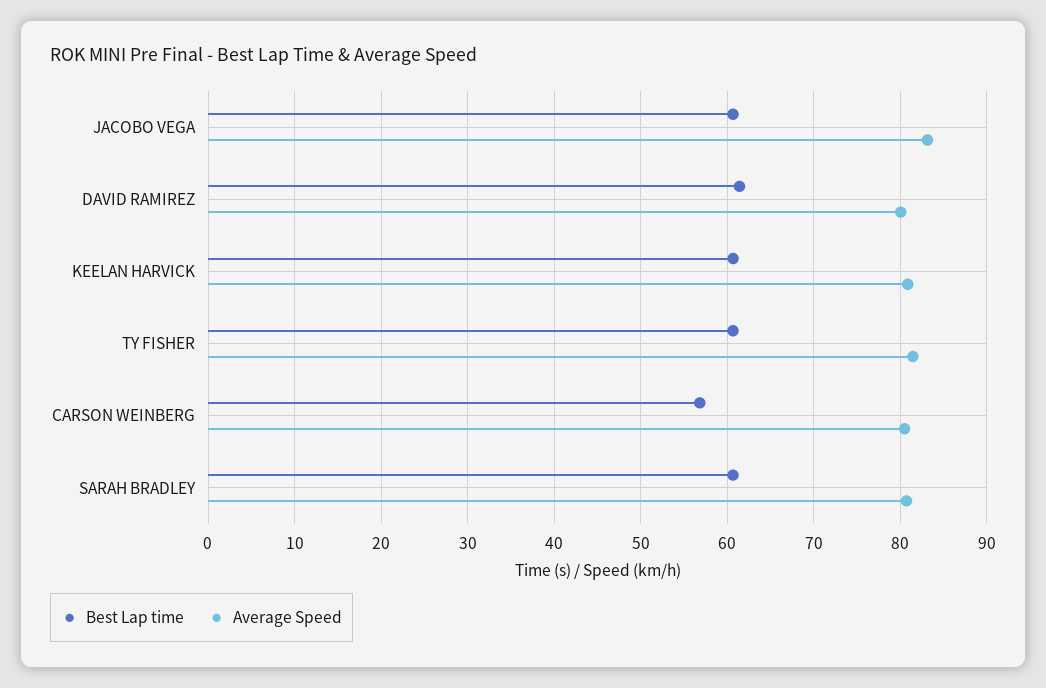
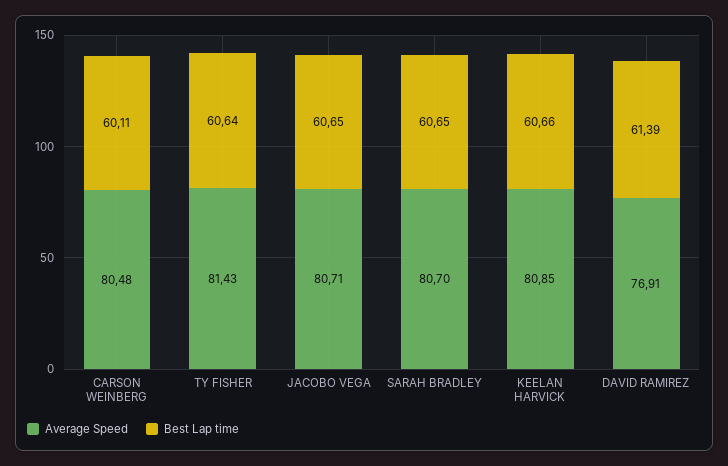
  {
    "Best Lap time": {
      "JACOBO VEGA": 60.65,
      "DAVID RAMIREZ": 61.39,
      "KEELAN HARVICK": 60.66,
      "TY FISHER": 60.64,
-     "CARSON WEINBERG": 57,
+     "CARSON WEINBERG": 60.11,
      "SARAH BRADLEY": 60.65
    },
    "Average Speed": {
-     "JACOBO VEGA": 83,
+     "JACOBO VEGA": 80.71,
-     "DAVID RAMIREZ": 80,
+     "DAVID RAMIREZ": 76.91,
      "KEELAN HARVICK": 80.85,
      "TY FISHER": 81.43,
      "CARSON WEINBERG": 80.48,
      "SARAH BRADLEY": 80.7
    }
  }

